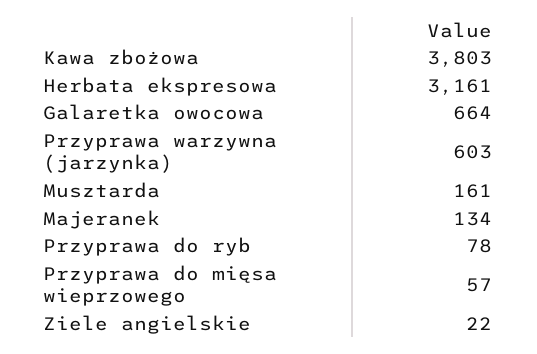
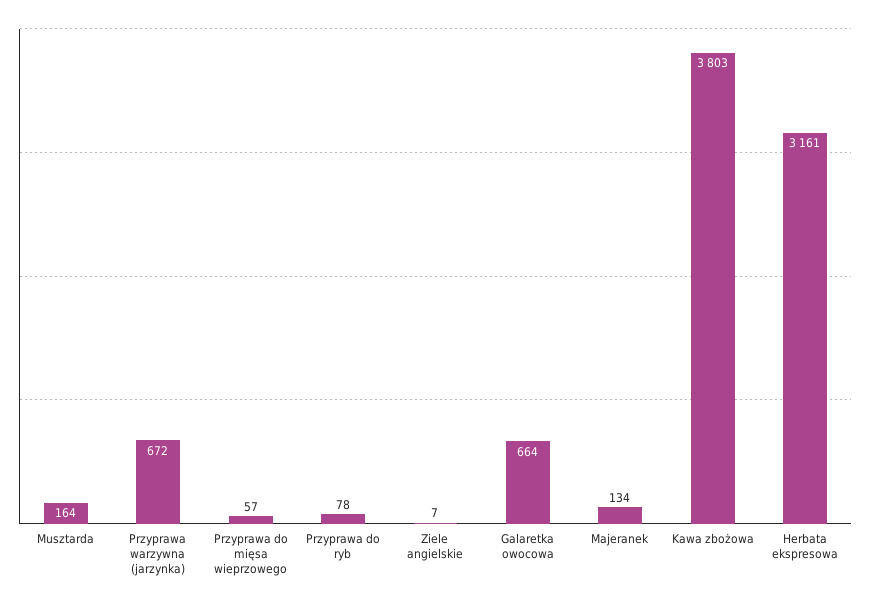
  {
    "Kawa zbożowa": 3803,
    "Herbata ekspresowa": 3161,
    "Galaretka owocowa": 664,
-   "Przyprawa warzywna (jarzynka)": 603,
+   "Przyprawa warzywna (jarzynka)": 672,
-   "Musztarda": 161,
+   "Musztarda": 164,
    "Majeranek": 134,
    "Przyprawa do ryb": 78,
    "Przyprawa do mięsa wieprzowego": 57,
-   "Ziele angielskie": 22
+   "Ziele angielskie": 7
  }

